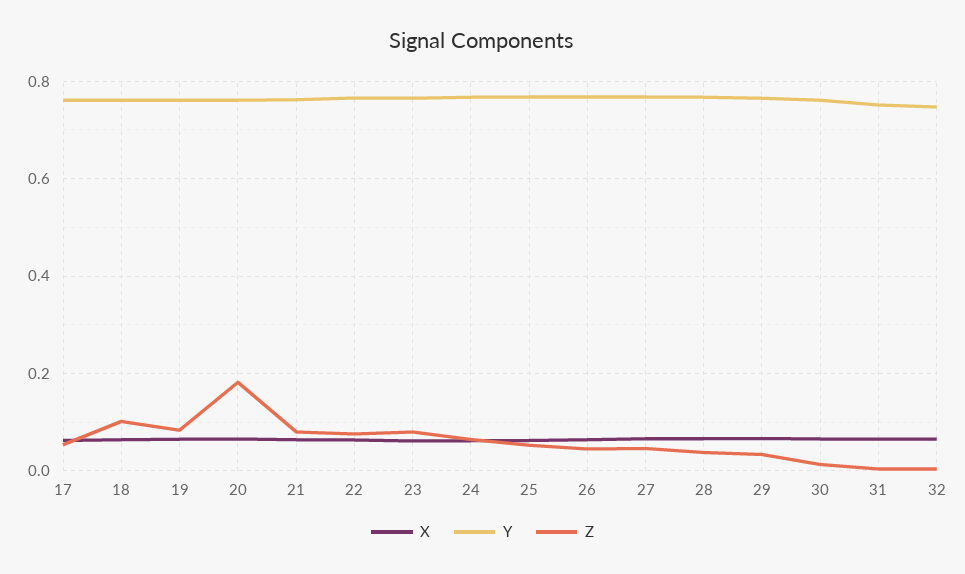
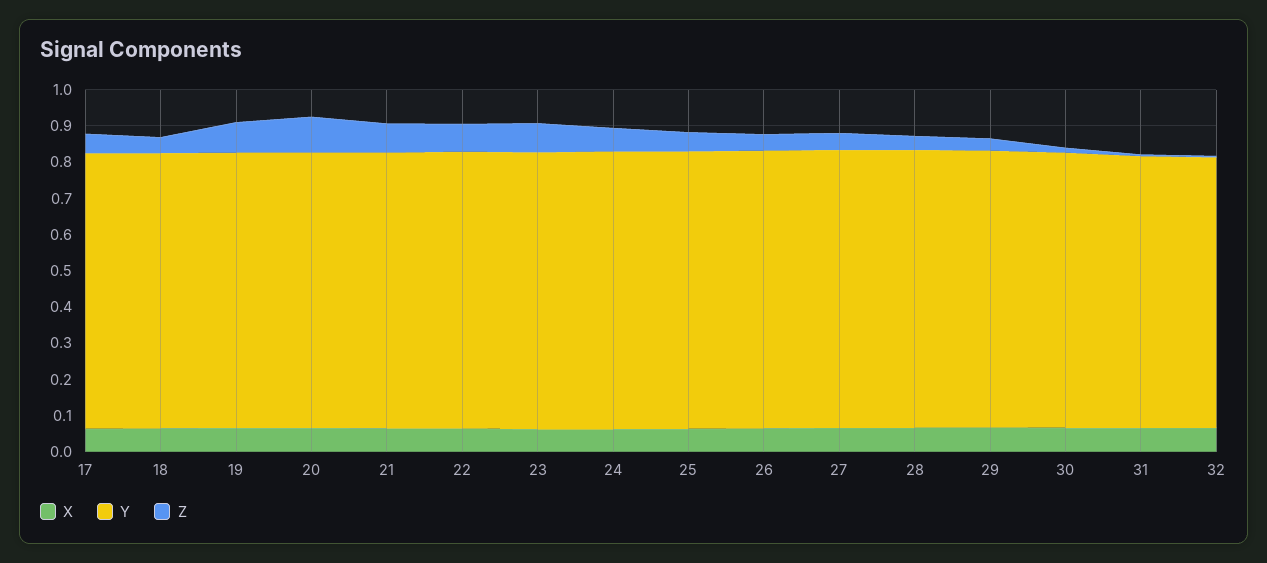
  {
    "X": {
      "17": 0.06,
      "18": 0.06,
      "19": 0.06,
      "20": 0.06,
      "21": 0.06,
      "22": 0.06,
      "23": 0.06,
      "24": 0.06,
      "25": 0.06,
      "26": 0.06,
      "27": 0.06,
      "28": 0.06,
      "29": 0.06,
      "30": 0.06,
      "31": 0.06,
      "32": 0.06
    },
    "Y": {
      "17": 0.76,
      "18": 0.76,
      "19": 0.76,
      "20": 0.76,
      "21": 0.76,
      "22": 0.76,
      "23": 0.76,
      "24": 0.76,
      "25": 0.76,
      "26": 0.76,
      "27": 0.76,
      "28": 0.76,
      "29": 0.76,
      "30": 0.76,
      "31": 0.76,
      "32": 0.74
    },
    "Z": {
      "17": 0.06,
-     "18": 0.1,
+     "18": 0.05,
      "19": 0.08,
-     "20": 0.18,
+     "20": 0.1,
      "21": 0.08,
      "22": 0.08,
      "23": 0.08,
      "24": 0.06,
      "25": 0.06,
      "26": 0.04,
      "27": 0.04,
      "28": 0.04,
      "29": 0.04,
      "30": 0.02,
      "31": 0,
      "32": 0
    }
  }

